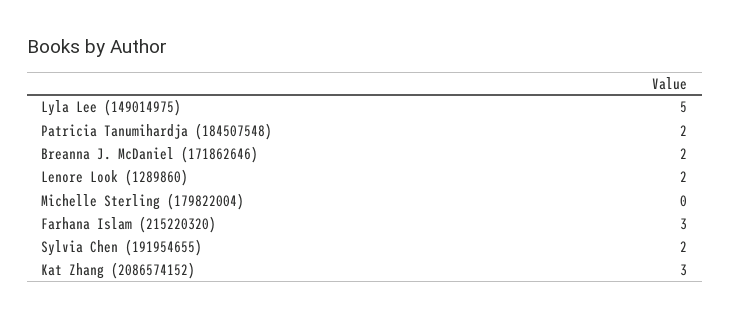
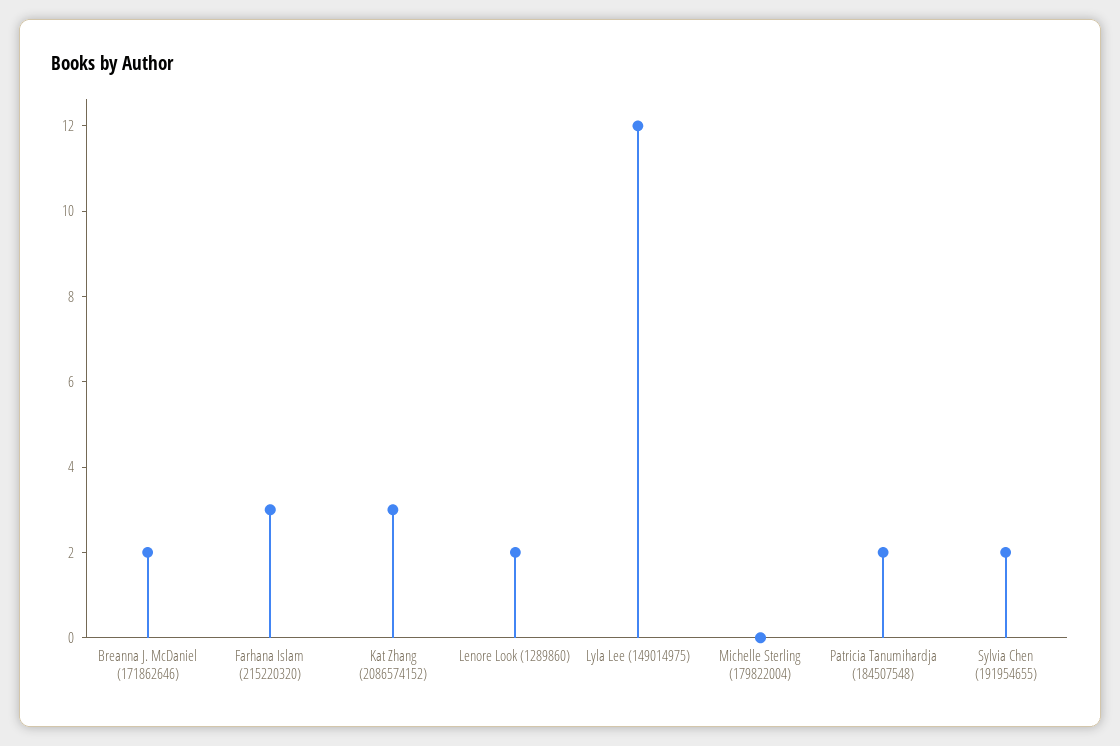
  {
-   "Lyla Lee (149014975)": 5,
+   "Lyla Lee (149014975)": 12,
    "Patricia Tanumihardja (184507548)": 2,
    "Breanna J. McDaniel (171862646)": 2,
    "Lenore Look (1289860)": 2,
    "Michelle Sterling (179822004)": 0,
    "Farhana Islam (215220320)": 3,
    "Sylvia Chen (191954655)": 2,
    "Kat Zhang (2086574152)": 3
  }

